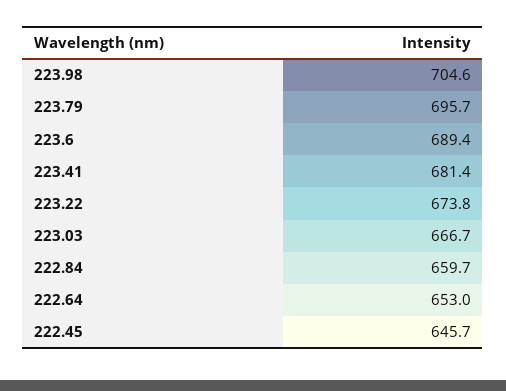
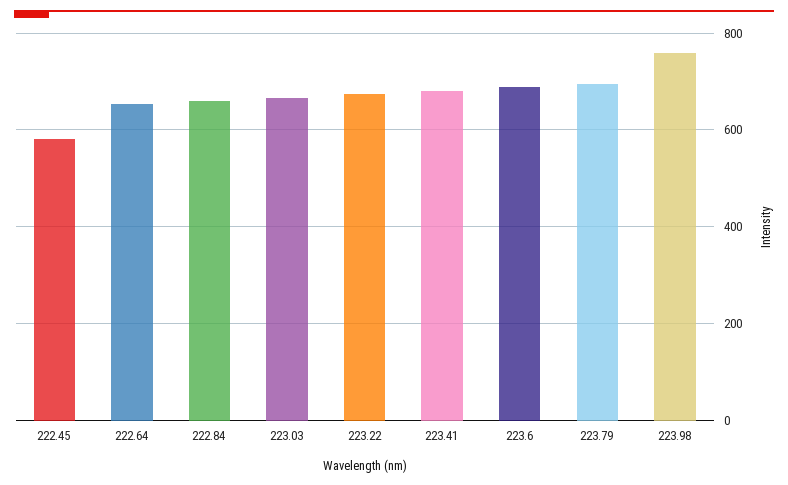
  {
-   "223.98": 704.6,
+   "223.98": 760,
    "223.79": 695.7,
    "223.6": 689.4,
    "223.41": 681.4,
    "223.22": 673.8,
    "223.03": 666.7,
    "222.84": 659.7,
    "222.64": 653,
-   "222.45": 645.7
+   "222.45": 580
  }

